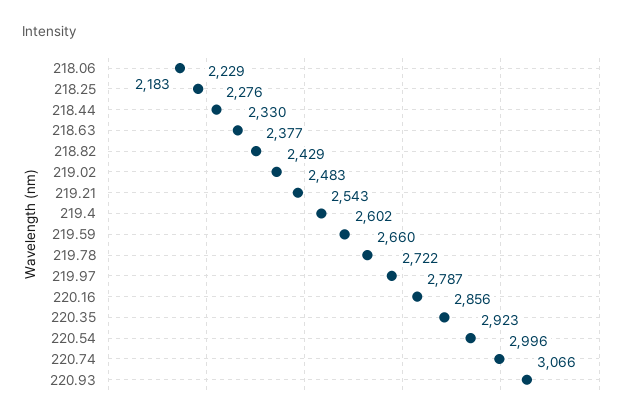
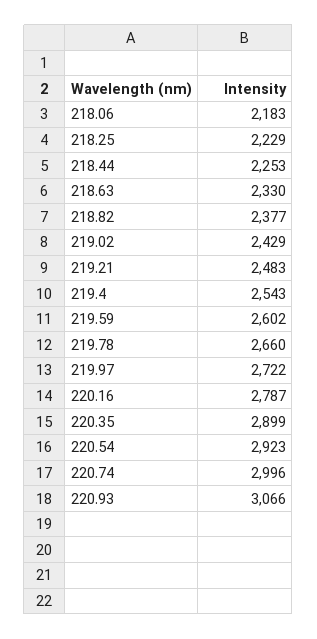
  {
    "218.06": 2183,
    "218.25": 2229,
-   "218.44": 2276,
+   "218.44": 2253,
    "218.63": 2330,
    "218.82": 2377,
    "219.02": 2429,
    "219.21": 2483,
    "219.4": 2543,
    "219.59": 2602,
    "219.78": 2660,
    "219.97": 2722,
    "220.16": 2787,
-   "220.35": 2856,
+   "220.35": 2899,
    "220.54": 2923,
    "220.74": 2996,
    "220.93": 3066
  }

